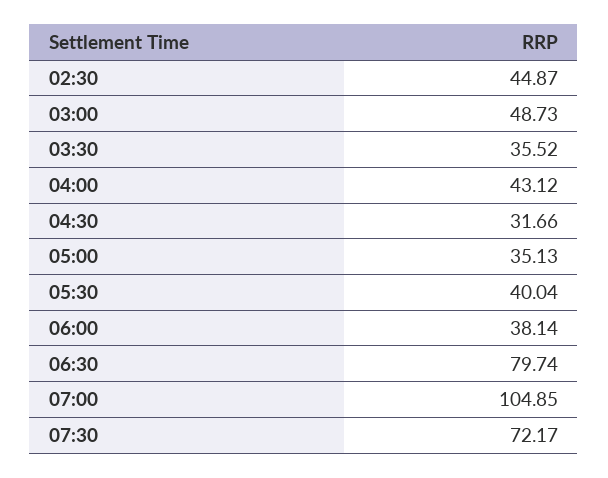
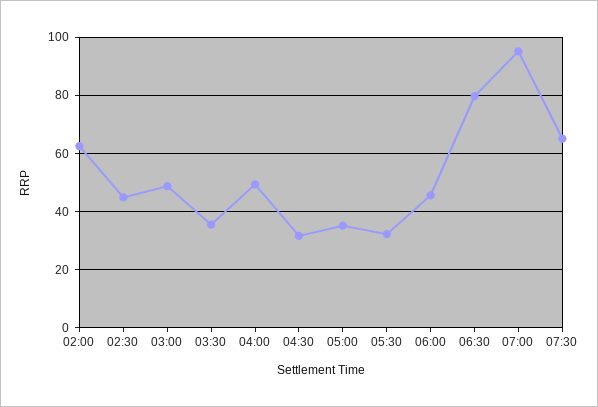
  {
    "02:30": 44.87,
    "03:00": 48.73,
    "03:30": 35.52,
-   "04:00": 43.12,
+   "04:00": 50,
    "04:30": 31.66,
    "05:00": 35.13,
-   "05:30": 40.04,
+   "05:30": 32.5,
-   "06:00": 38.14,
+   "06:00": 45,
    "06:30": 79.74,
-   "07:00": 104.85,
+   "07:00": 95,
-   "07:30": 72.17
+   "07:30": 65,
+   "02:00": 62.5
  }

